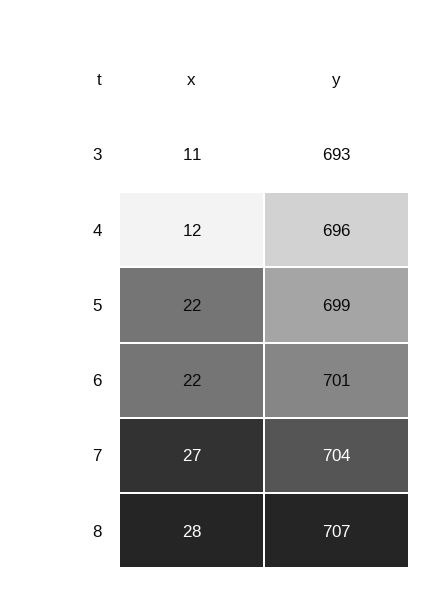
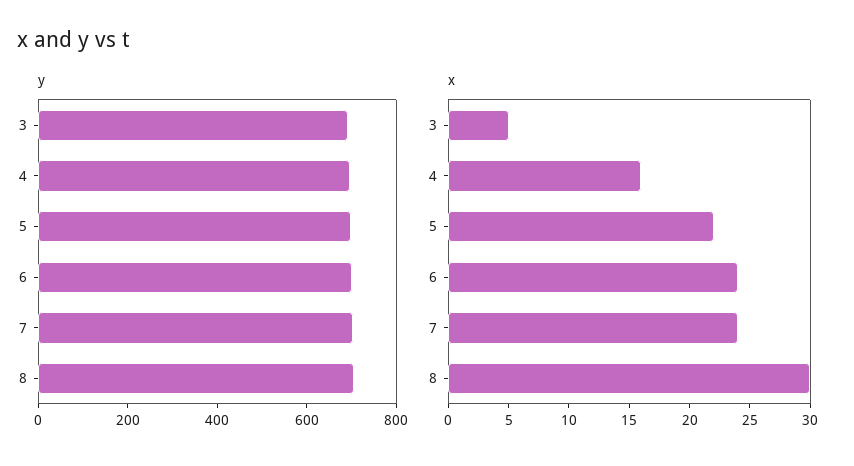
  {
    "x": {
-     "3": 11,
+     "3": 5,
-     "4": 12,
+     "4": 16,
      "5": 22,
-     "6": 22,
+     "6": 24,
-     "7": 27,
+     "7": 24,
-     "8": 28
+     "8": 30
    },
    "y": {
      "3": 693,
      "4": 696,
      "5": 699,
      "6": 701,
      "7": 704,
      "8": 707
    }
  }

